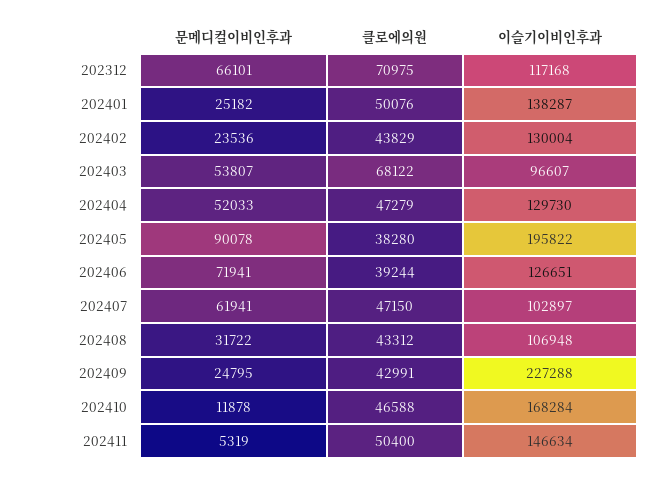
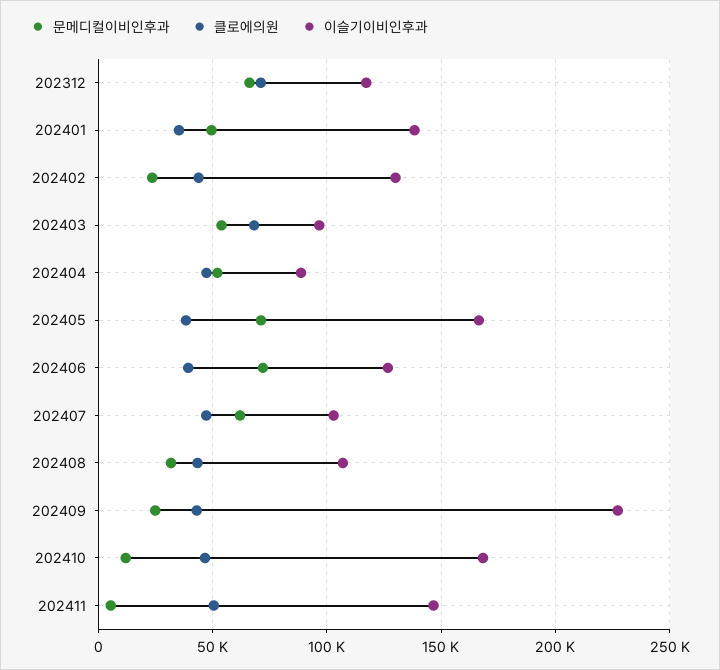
  {
    "문메디컬이비인후과": {
      "202312": 66101,
-     "202401": 25182,
+     "202401": 50000,
      "202402": 23536,
      "202403": 53807,
      "202404": 52033,
-     "202405": 90078,
+     "202405": 70000,
      "202406": 71941,
      "202407": 61941,
      "202408": 31722,
      "202409": 24795,
      "202410": 11878,
      "202411": 5319
    },
    "클로에의원": {
      "202312": 70975,
-     "202401": 50076,
+     "202401": 35000,
      "202402": 43829,
      "202403": 68122,
      "202404": 47279,
      "202405": 38280,
      "202406": 39244,
      "202407": 47150,
      "202408": 43312,
      "202409": 42991,
      "202410": 46588,
      "202411": 50400
    },
    "이슬기이비인후과": {
      "202312": 117168,
      "202401": 138287,
      "202402": 130004,
      "202403": 96607,
-     "202404": 129730,
+     "202404": 90000,
-     "202405": 195822,
+     "202405": 165000,
      "202406": 126651,
      "202407": 102897,
      "202408": 106948,
      "202409": 227288,
      "202410": 168284,
      "202411": 146634
    }
  }

